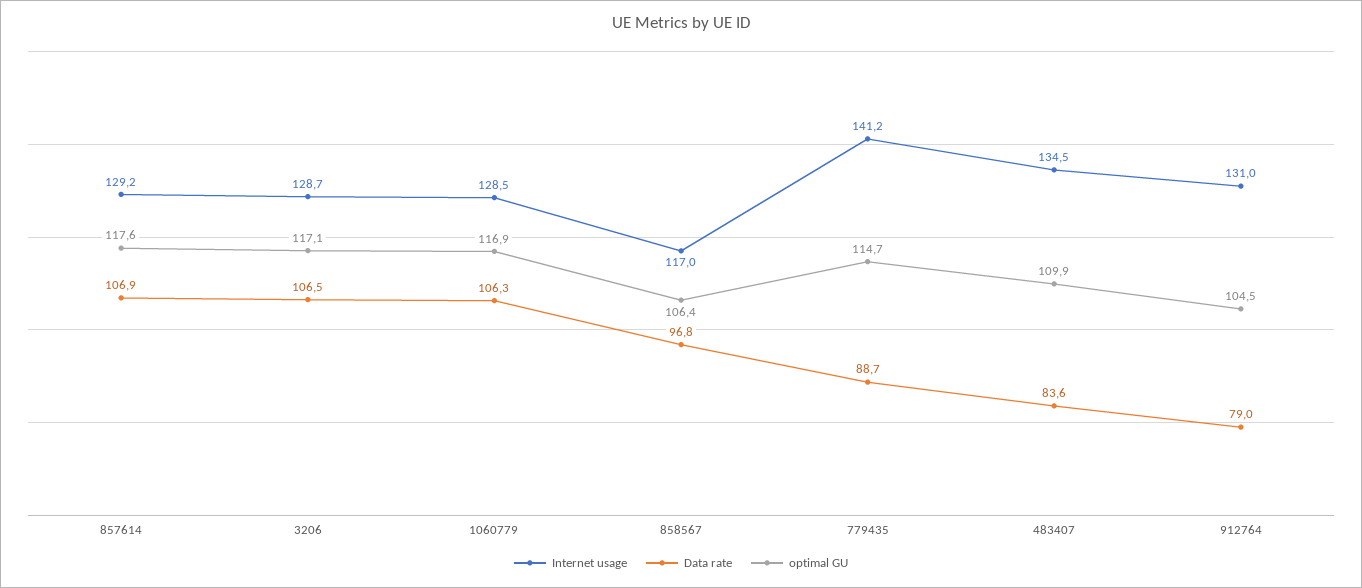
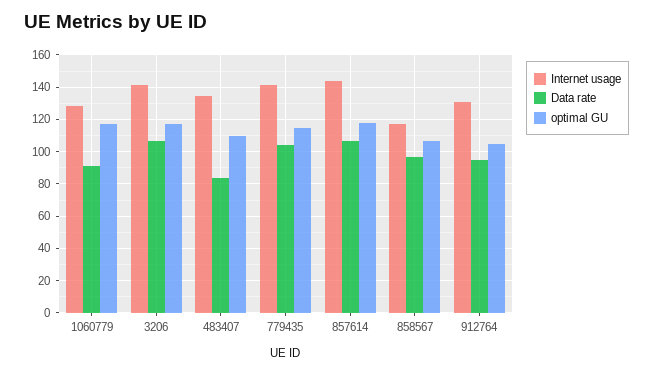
  {
    "Internet usage": {
-     "857614": 129.2,
+     "857614": 145,
-     "3206": 128.7,
+     "3206": 140,
      "1060779": 128.5,
      "858567": 117,
      "779435": 141.2,
      "483407": 134.5,
      "912764": 131
    },
    "Data rate": {
      "857614": 106.9,
      "3206": 106.5,
-     "1060779": 106.3,
+     "1060779": 90,
      "858567": 96.8,
-     "779435": 88.7,
+     "779435": 105,
      "483407": 83.6,
-     "912764": 79
+     "912764": 95
    },
    "optimal GU": {
      "857614": 117.6,
      "3206": 117.1,
      "1060779": 116.9,
      "858567": 106.4,
      "779435": 114.7,
      "483407": 109.9,
      "912764": 104.5
    }
  }

